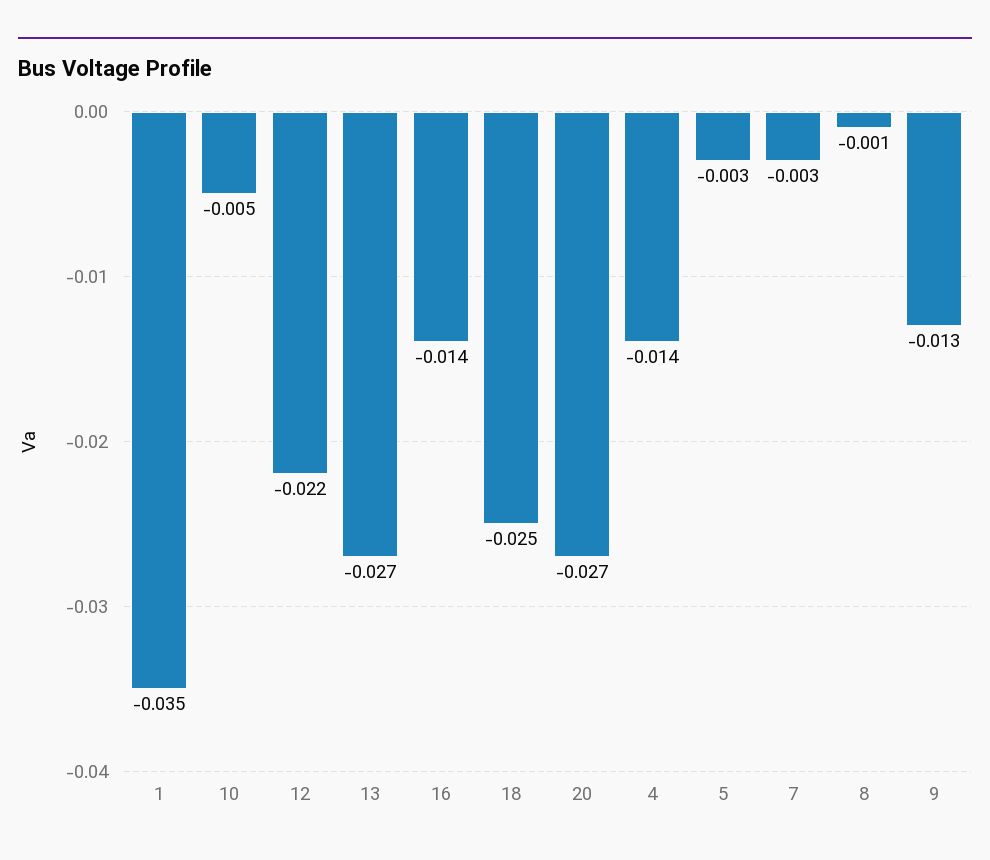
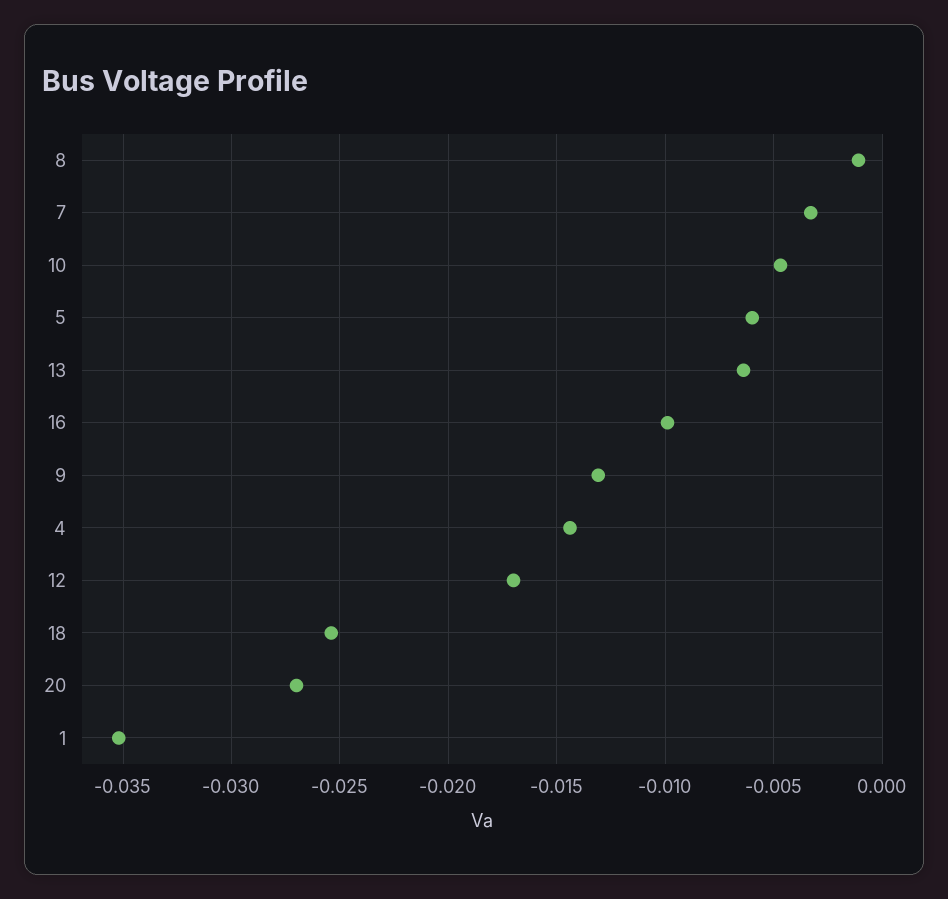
  {
    "1": -0.035,
    "10": -0.005,
-   "12": -0.022,
+   "12": -0.017,
-   "13": -0.027,
+   "13": -0.0065,
-   "16": -0.014,
+   "16": -0.01,
    "18": -0.025,
    "20": -0.027,
    "4": -0.014,
-   "5": -0.003,
+   "5": -0.006,
    "7": -0.003,
    "8": -0.001,
    "9": -0.013
  }

